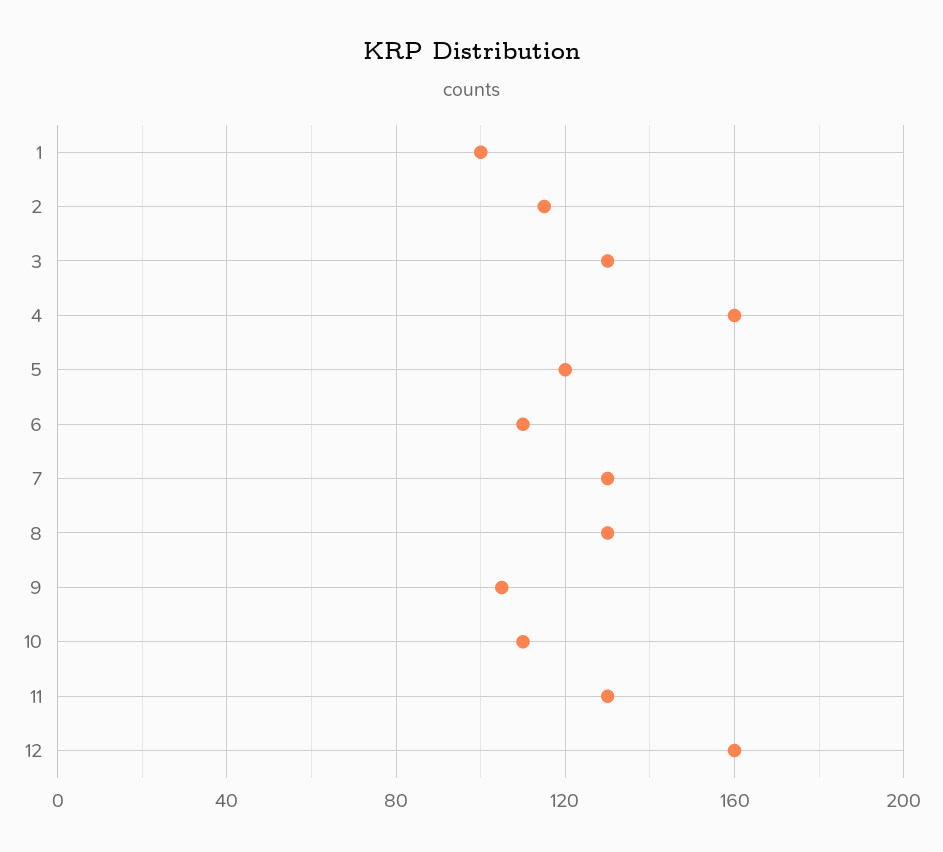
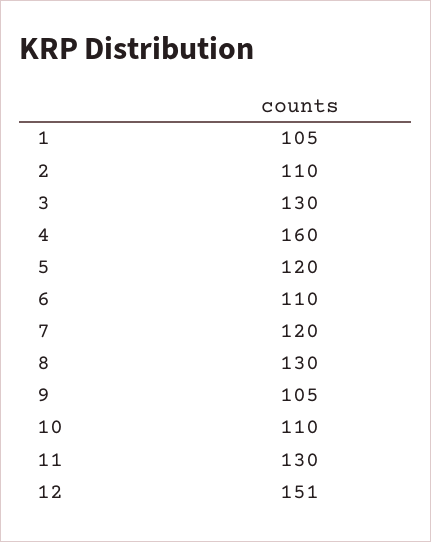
  {
-   "1": 100,
+   "1": 105,
-   "2": 115,
+   "2": 110,
    "3": 130,
    "4": 160,
    "5": 120,
    "6": 110,
-   "7": 130,
+   "7": 120,
    "8": 130,
    "9": 105,
    "10": 110,
    "11": 130,
-   "12": 160
+   "12": 151
  }

